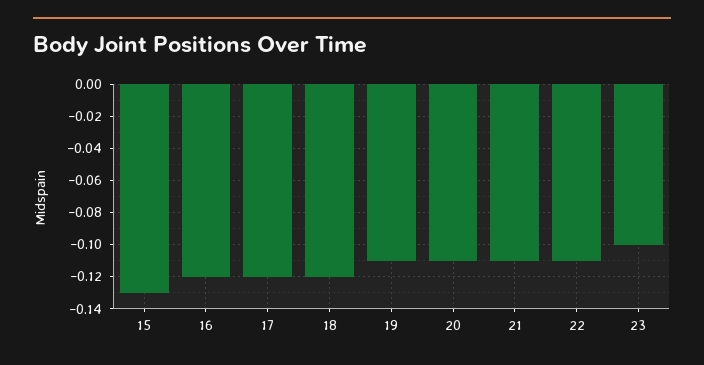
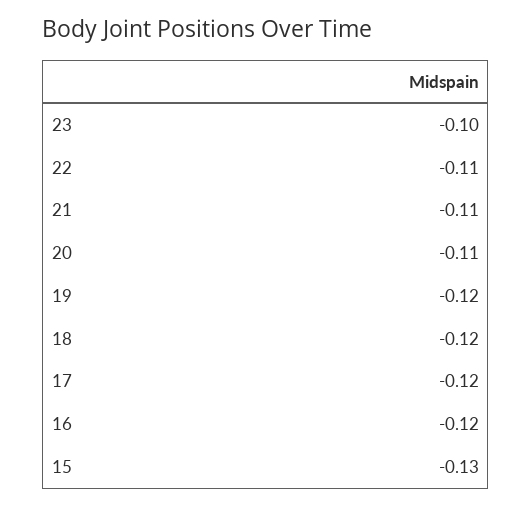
  {
    "15": -0.13,
    "16": -0.12,
    "17": -0.12,
    "18": -0.12,
-   "19": -0.11,
+   "19": -0.12,
    "20": -0.11,
    "21": -0.11,
    "22": -0.11,
    "23": -0.1
  }

